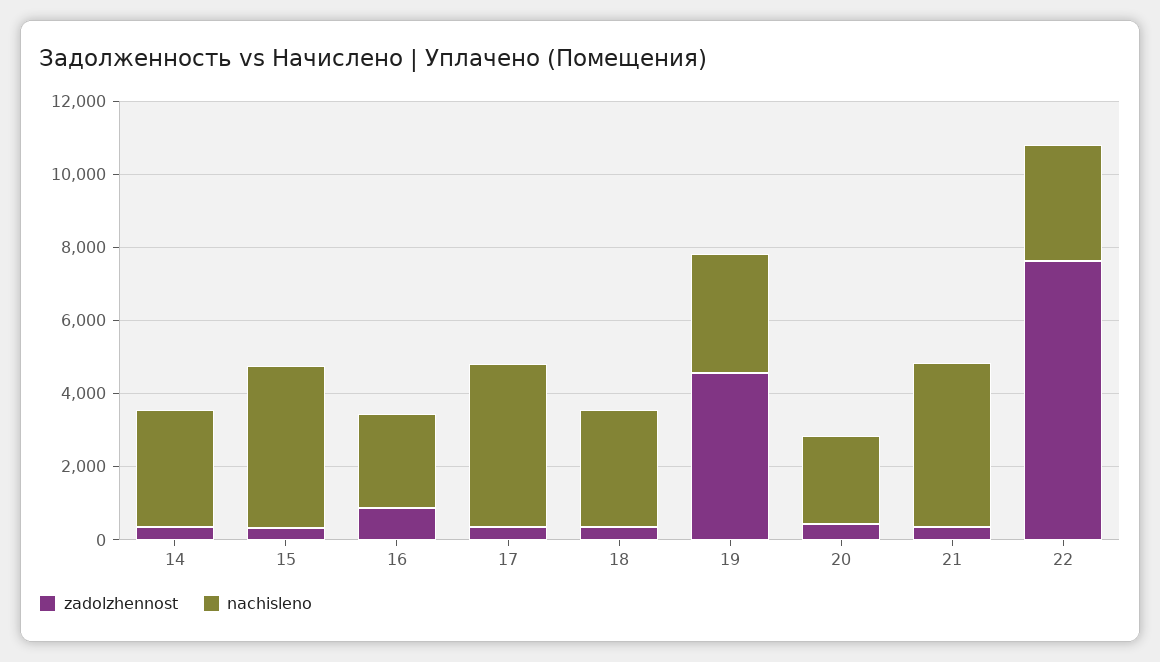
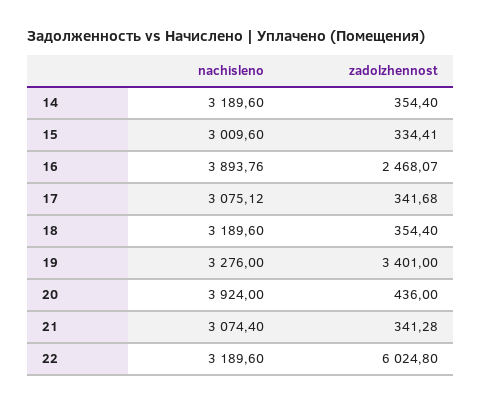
  {
    "zadolzhennost": {
      "14": 354.4,
      "15": 334.41,
-     "16": 1000,
+     "16": 2468.07,
      "17": 341.68,
      "18": 354.4,
-     "19": 4500,
+     "19": 3401,
      "20": 436,
      "21": 341.28,
-     "22": 7500
+     "22": 6024.8
    },
    "nachisleno": {
      "14": 3189.6,
-     "15": 4500,
+     "15": 3009.6,
-     "16": 2500,
+     "16": 3893.76,
-     "17": 4500,
+     "17": 3075.12,
      "18": 3189.6,
      "19": 3276,
-     "20": 2500,
+     "20": 3924,
-     "21": 4500,
+     "21": 3074.4,
      "22": 3189.6
    }
  }

